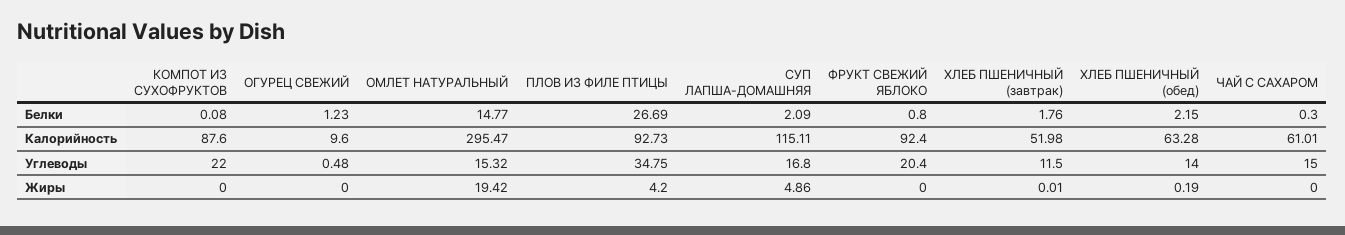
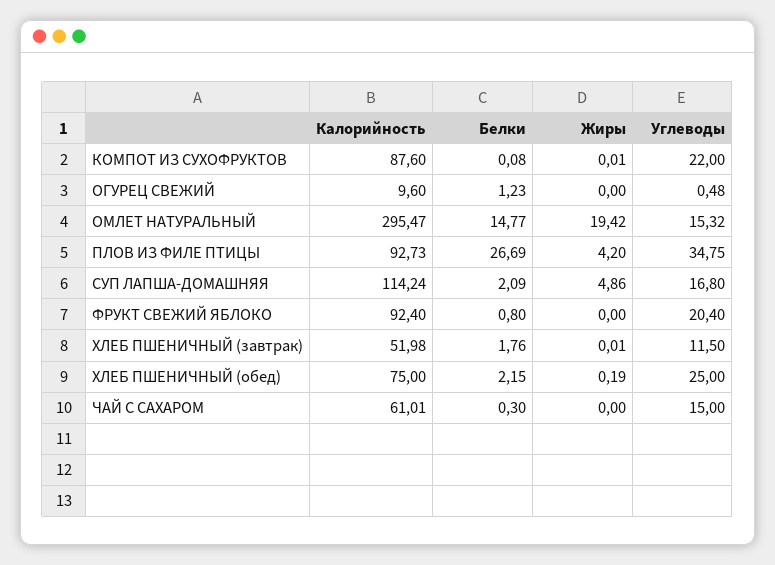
  {
    "КОМПОТ ИЗ СУХОФРУКТОВ": {
      "Белки": 0.08,
      "Калорийность": 87.6,
      "Углеводы": 22,
-     "Жиры": 0
+     "Жиры": 0.01
    },
    "ОГУРЕЦ СВЕЖИЙ": {
      "Белки": 1.23,
      "Калорийность": 9.6,
      "Углеводы": 0.48,
      "Жиры": 0
    },
    "ОМЛЕТ НАТУРАЛЬНЫЙ": {
      "Белки": 14.77,
      "Калорийность": 295.47,
      "Углеводы": 15.32,
      "Жиры": 19.42
    },
    "ПЛОВ ИЗ ФИЛЕ ПТИЦЫ": {
      "Белки": 26.69,
      "Калорийность": 92.73,
      "Углеводы": 34.75,
      "Жиры": 4.2
    },
    "СУП ЛАПША-ДОМАШНЯЯ": {
      "Белки": 2.09,
-     "Калорийность": 115.11,
+     "Калорийность": 114.24,
      "Углеводы": 16.8,
      "Жиры": 4.86
    },
    "ФРУКТ СВЕЖИЙ ЯБЛОКО": {
      "Белки": 0.8,
      "Калорийность": 92.4,
      "Углеводы": 20.4,
      "Жиры": 0
    },
    "ХЛЕБ ПШЕНИЧНЫЙ (завтрак)": {
      "Белки": 1.76,
      "Калорийность": 51.98,
      "Углеводы": 11.5,
      "Жиры": 0.01
    },
    "ХЛЕБ ПШЕНИЧНЫЙ (обед)": {
      "Белки": 2.15,
-     "Калорийность": 63.28,
+     "Калорийность": 75,
-     "Углеводы": 14,
+     "Углеводы": 25,
      "Жиры": 0.19
    },
    "ЧАЙ С САХАРОМ": {
      "Белки": 0.3,
      "Калорийность": 61.01,
      "Углеводы": 15,
      "Жиры": 0
    }
  }

